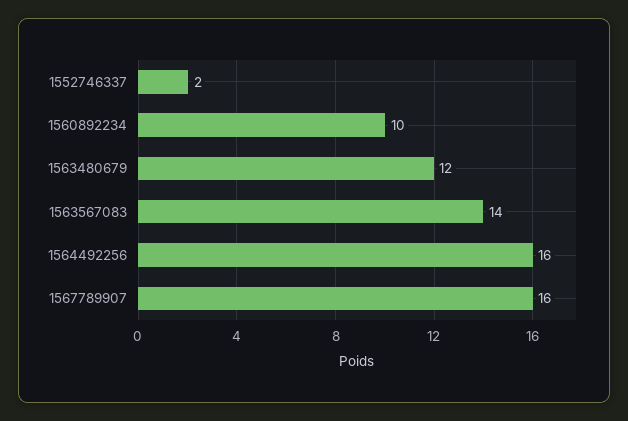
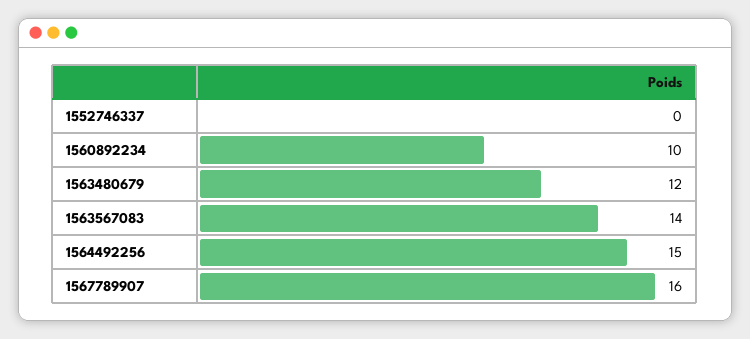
  {
-   "1552746337": 2,
+   "1552746337": 0,
    "1560892234": 10,
    "1563480679": 12,
    "1563567083": 14,
-   "1564492256": 16,
+   "1564492256": 15,
    "1567789907": 16
  }

